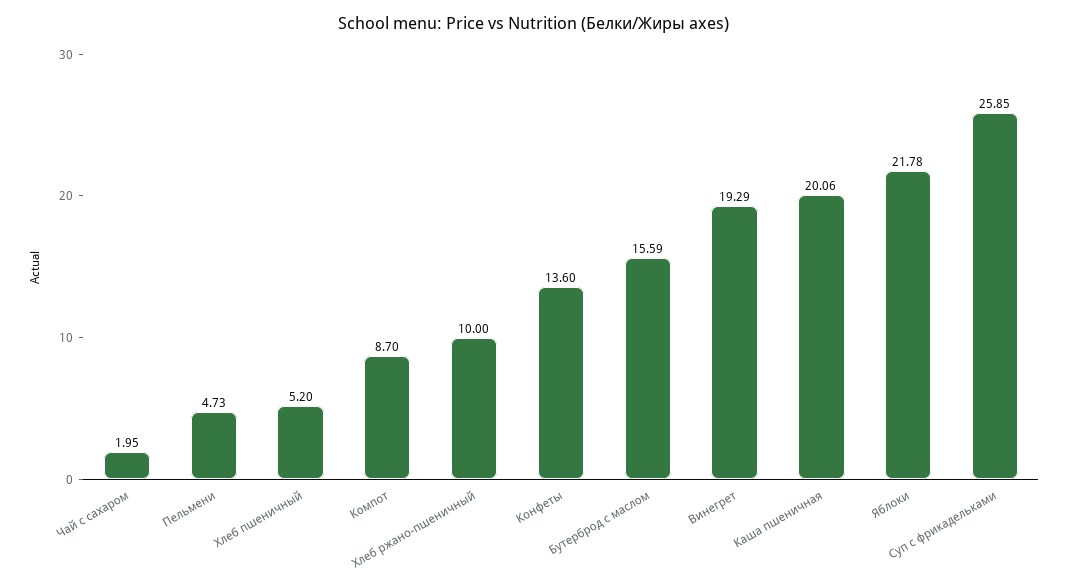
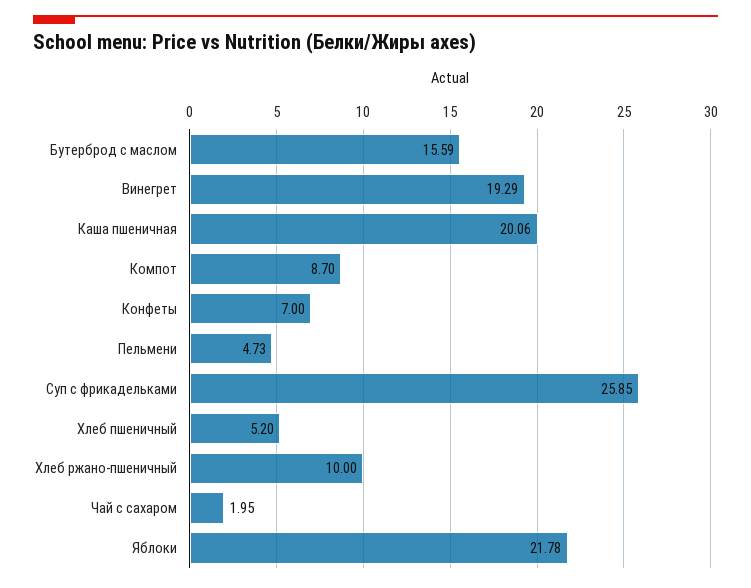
  {
    "Чай с сахаром": 1.95,
    "Пельмени": 4.73,
    "Хлеб пшеничный": 5.2,
    "Компот": 8.7,
    "Хлеб ржано-пшеничный": 10,
-   "Конфеты": 13.6,
+   "Конфеты": 7,
    "Бутерброд с маслом": 15.59,
    "Винегрет": 19.29,
    "Каша пшеничная": 20.06,
    "Яблоки": 21.78,
    "Суп с фрикадельками": 25.85
  }

